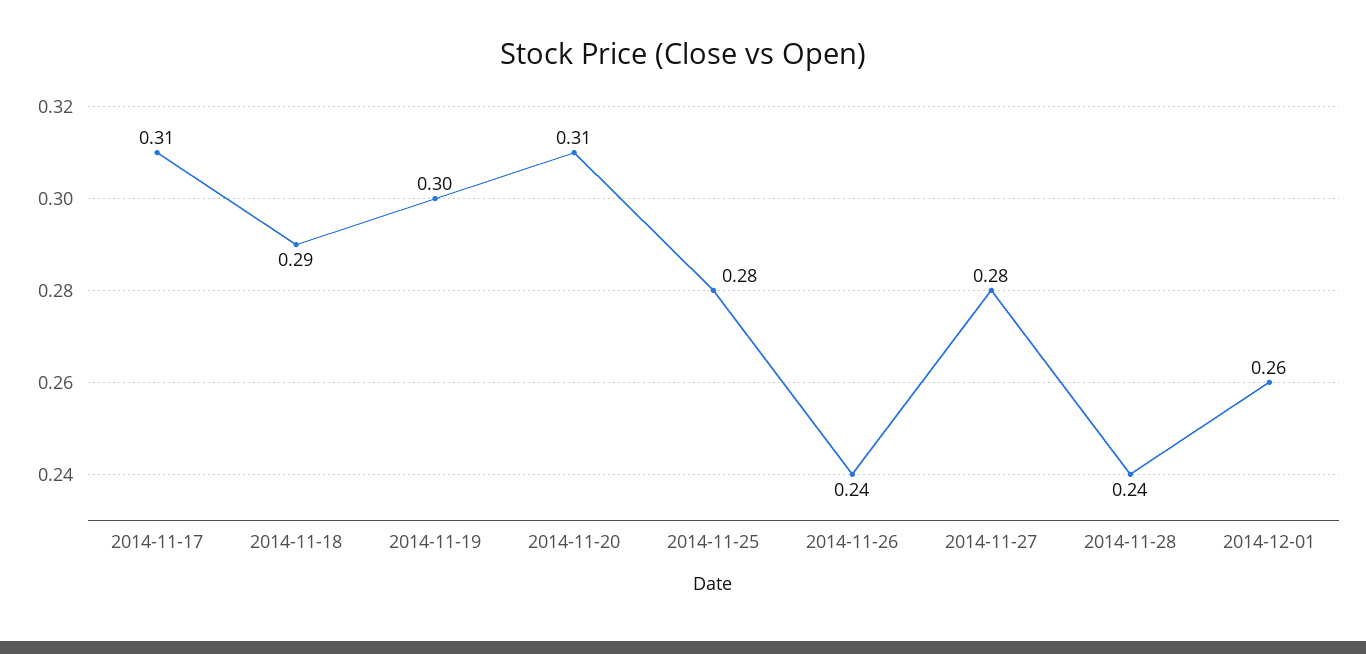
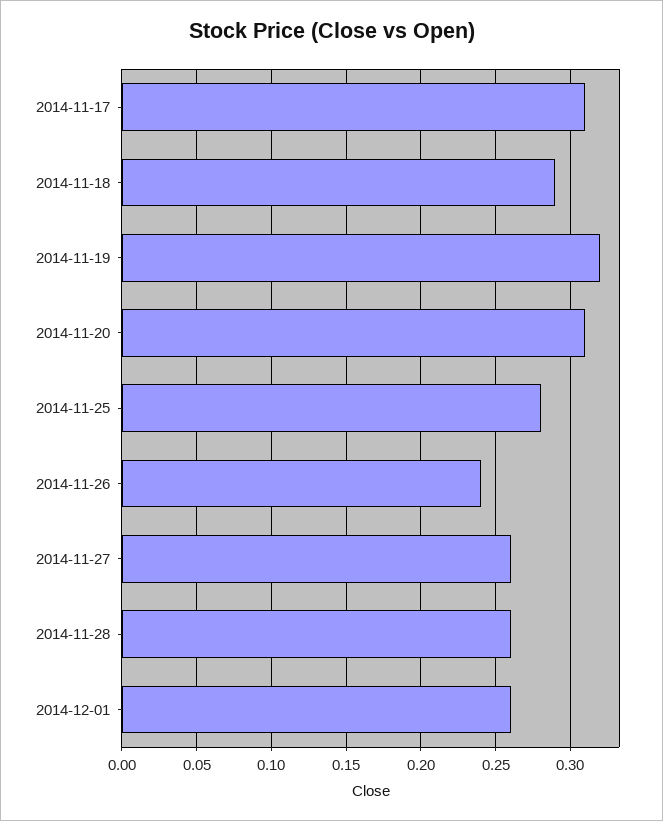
  {
    "2014-11-17": 0.31,
    "2014-11-18": 0.29,
-   "2014-11-19": 0.3,
+   "2014-11-19": 0.32,
    "2014-11-20": 0.31,
    "2014-11-25": 0.28,
    "2014-11-26": 0.24,
-   "2014-11-27": 0.28,
+   "2014-11-27": 0.26,
-   "2014-11-28": 0.24,
+   "2014-11-28": 0.26,
    "2014-12-01": 0.26
  }

